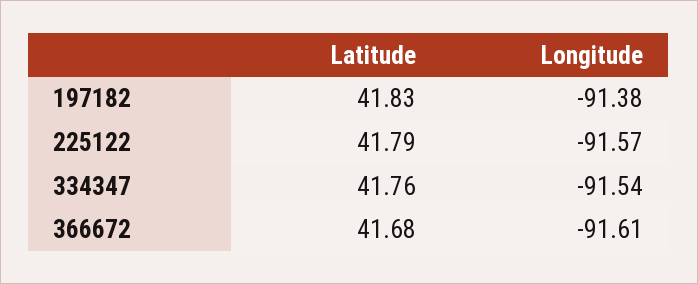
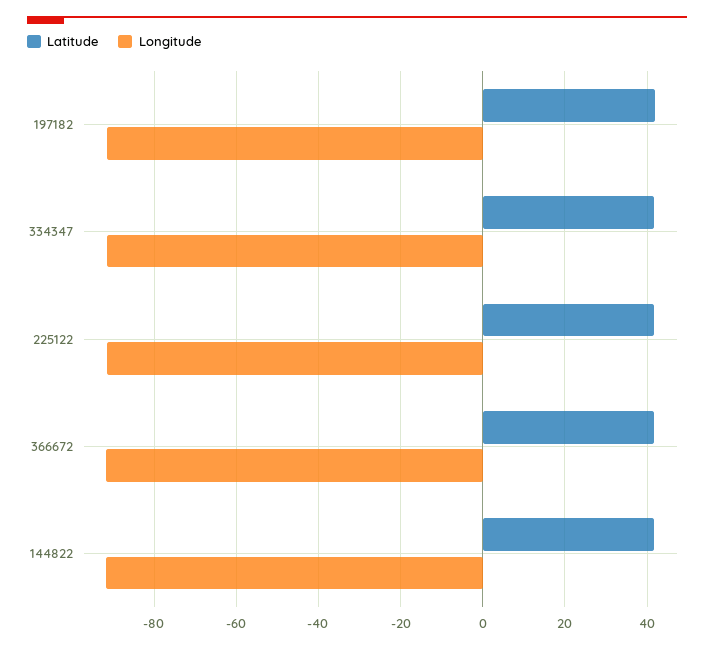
  {
    "Latitude": {
      "197182": 41.83,
      "225122": 41.79,
      "334347": 41.76,
-     "366672": 41.68
+     "366672": 41.68,
+     "144822": 42
    },
    "Longitude": {
      "197182": -91.38,
      "225122": -91.57,
      "334347": -91.54,
-     "366672": -91.61
+     "366672": -91.61,
+     "144822": -92
    }
  }

